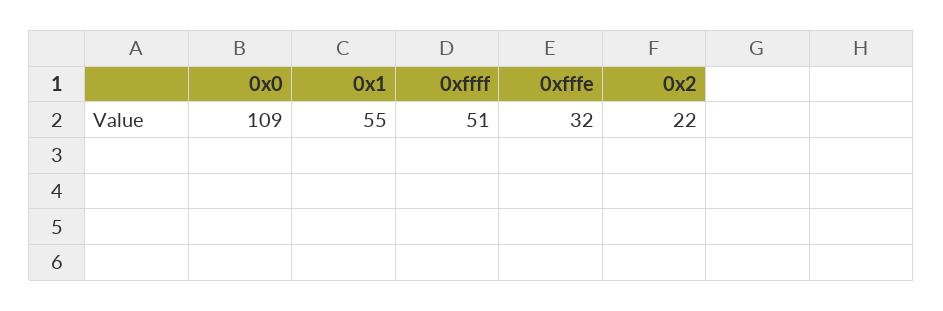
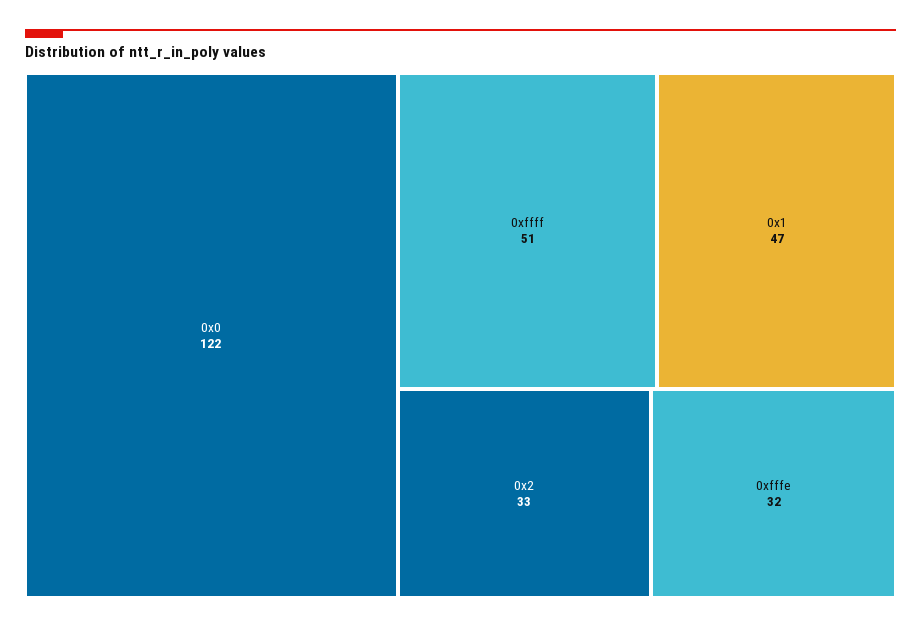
  {
-   "0x0": 109,
+   "0x0": 122,
-   "0x1": 55,
+   "0x1": 47,
    "0xffff": 51,
    "0xfffe": 32,
-   "0x2": 22
+   "0x2": 33
  }

